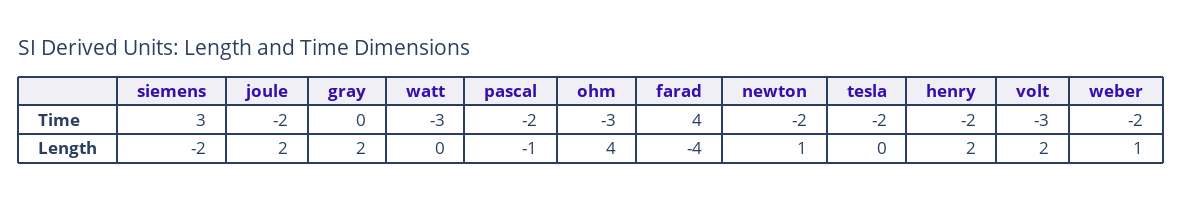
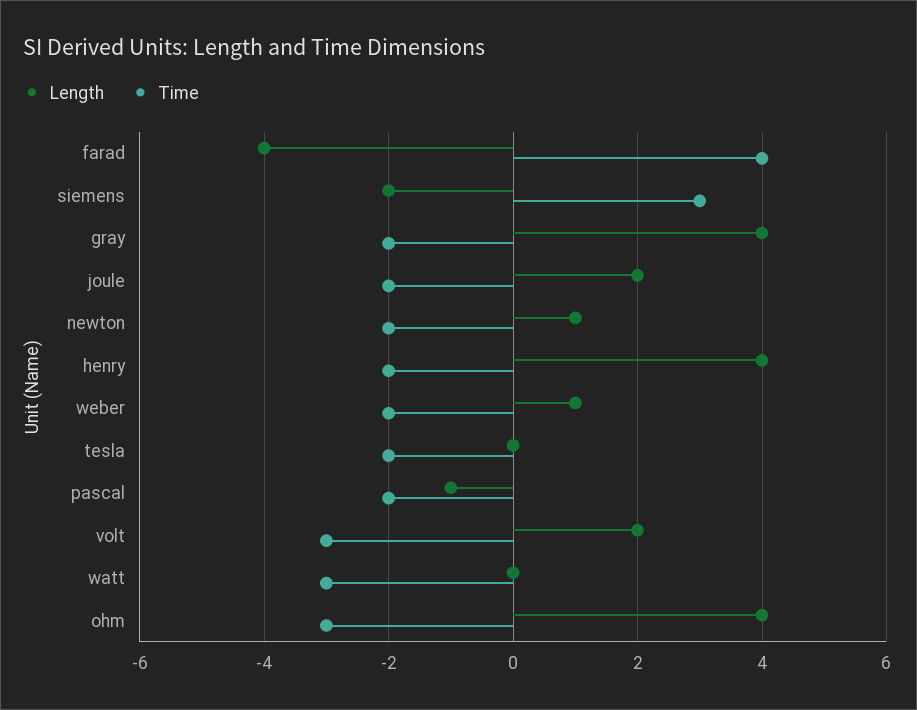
  {
    "Time": {
      "siemens": 3,
      "joule": -2,
-     "gray": 0,
+     "gray": -2,
      "watt": -3,
      "pascal": -2,
      "ohm": -3,
      "farad": 4,
      "newton": -2,
      "tesla": -2,
      "henry": -2,
      "volt": -3,
      "weber": -2
    },
    "Length": {
      "siemens": -2,
      "joule": 2,
-     "gray": 2,
+     "gray": 4,
      "watt": 0,
      "pascal": -1,
      "ohm": 4,
      "farad": -4,
      "newton": 1,
      "tesla": 0,
-     "henry": 2,
+     "henry": 4,
      "volt": 2,
      "weber": 1
    }
  }

